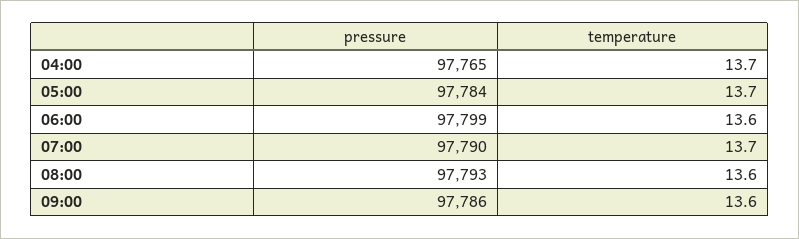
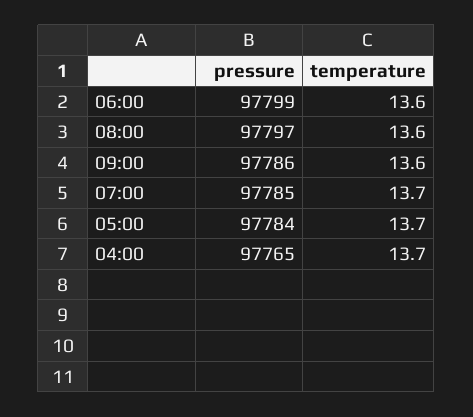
  {
    "pressure": {
      "04:00": 97765,
      "05:00": 97784,
      "06:00": 97799,
-     "07:00": 97790,
+     "07:00": 97785,
-     "08:00": 97793,
+     "08:00": 97797,
      "09:00": 97786
    },
    "temperature": {
      "04:00": 13.7,
      "05:00": 13.7,
      "06:00": 13.6,
      "07:00": 13.7,
      "08:00": 13.6,
      "09:00": 13.6
    }
  }

